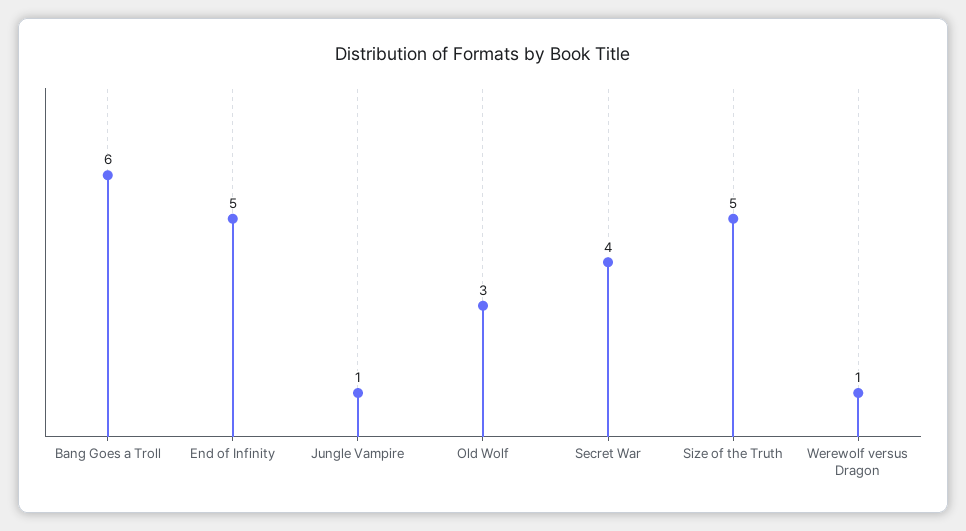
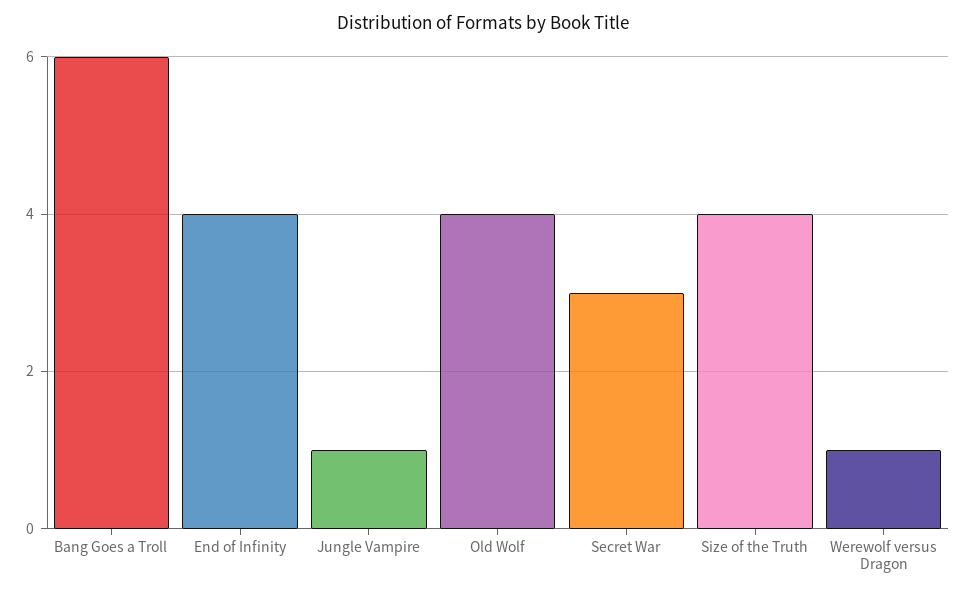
  {
    "Bang Goes a Troll": 6,
-   "End of Infinity": 5,
+   "End of Infinity": 4,
    "Jungle Vampire": 1,
-   "Old Wolf": 3,
+   "Old Wolf": 4,
-   "Secret War": 4,
+   "Secret War": 3,
-   "Size of the Truth": 5,
+   "Size of the Truth": 4,
    "Werewolf versus Dragon": 1
  }

